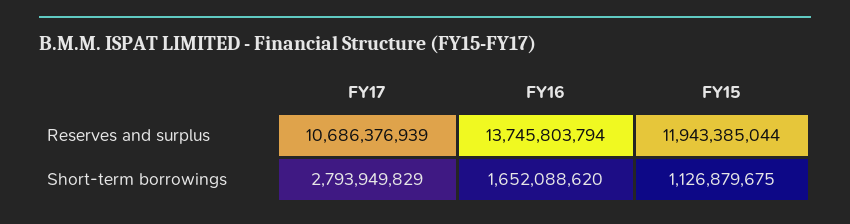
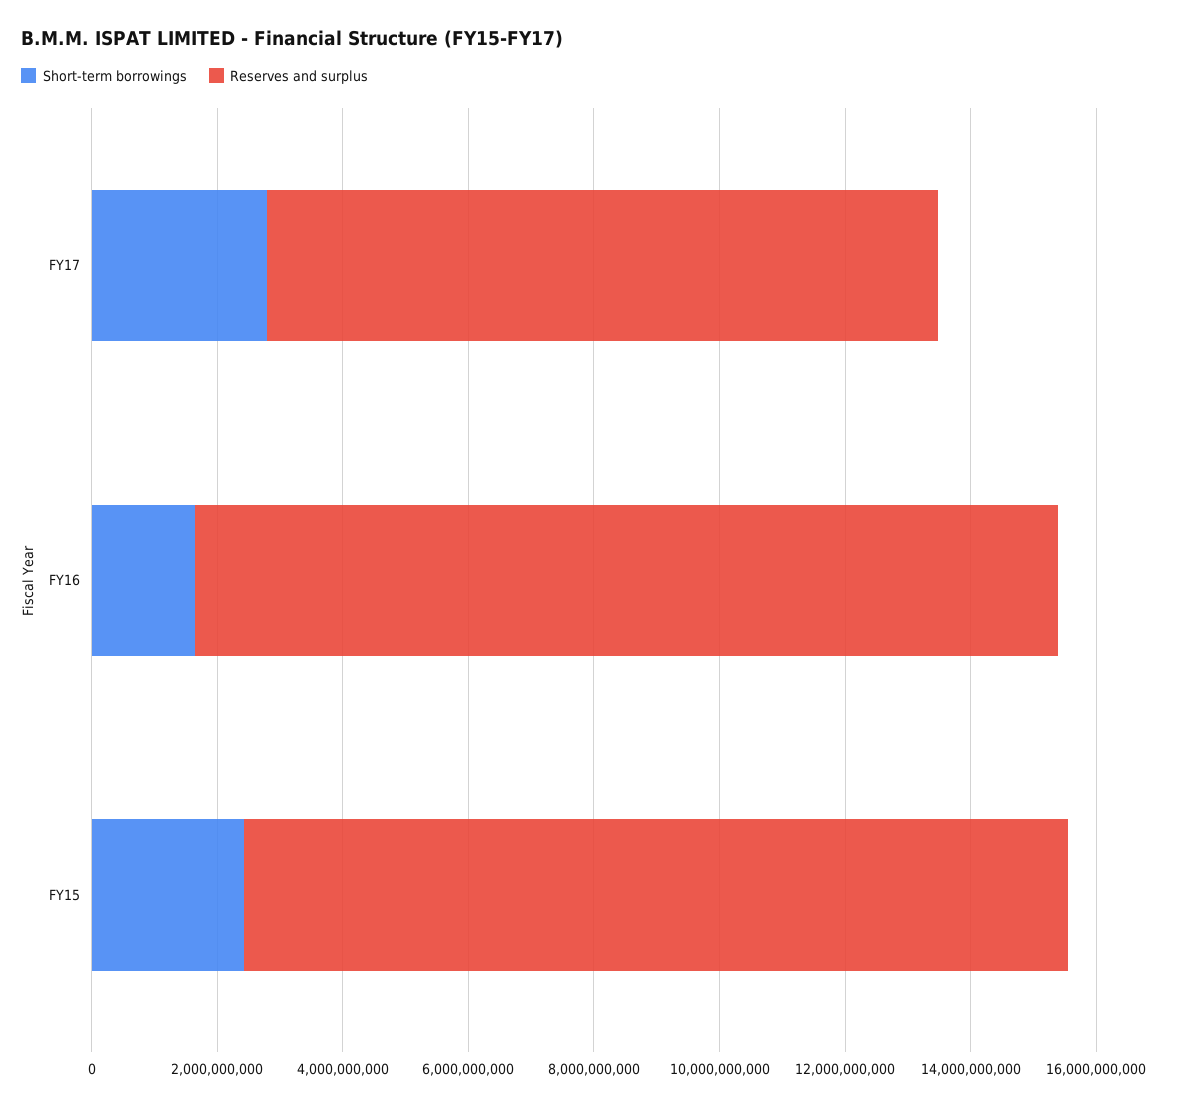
  {
    "Reserves and surplus": {
      "FY17": 10686376939,
      "FY16": 13745803794,
-     "FY15": 11943385044
+     "FY15": 13000000000
    },
    "Short-term borrowings": {
      "FY17": 2793949829,
      "FY16": 1652088620,
-     "FY15": 1126879675
+     "FY15": 2500000000
    }
  }

